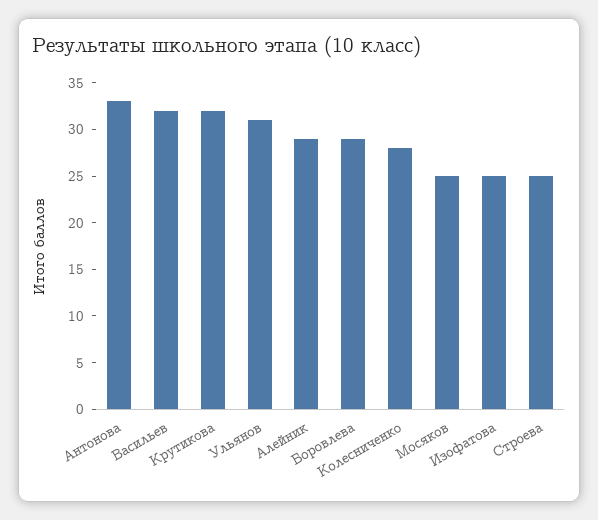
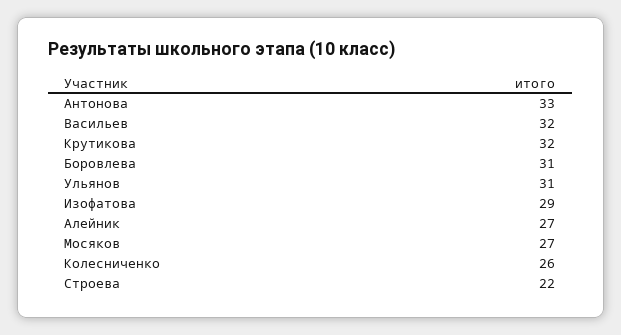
  {
    "Антонова": 33,
    "Васильев": 32,
    "Крутикова": 32,
    "Ульянов": 31,
-   "Алейник": 29,
+   "Алейник": 27,
-   "Боровлева": 29,
+   "Боровлева": 31,
-   "Колесниченко": 28,
+   "Колесниченко": 26,
-   "Мосяков": 25,
+   "Мосяков": 27,
-   "Изофатова": 25,
+   "Изофатова": 29,
-   "Строева": 25
+   "Строева": 22
  }

